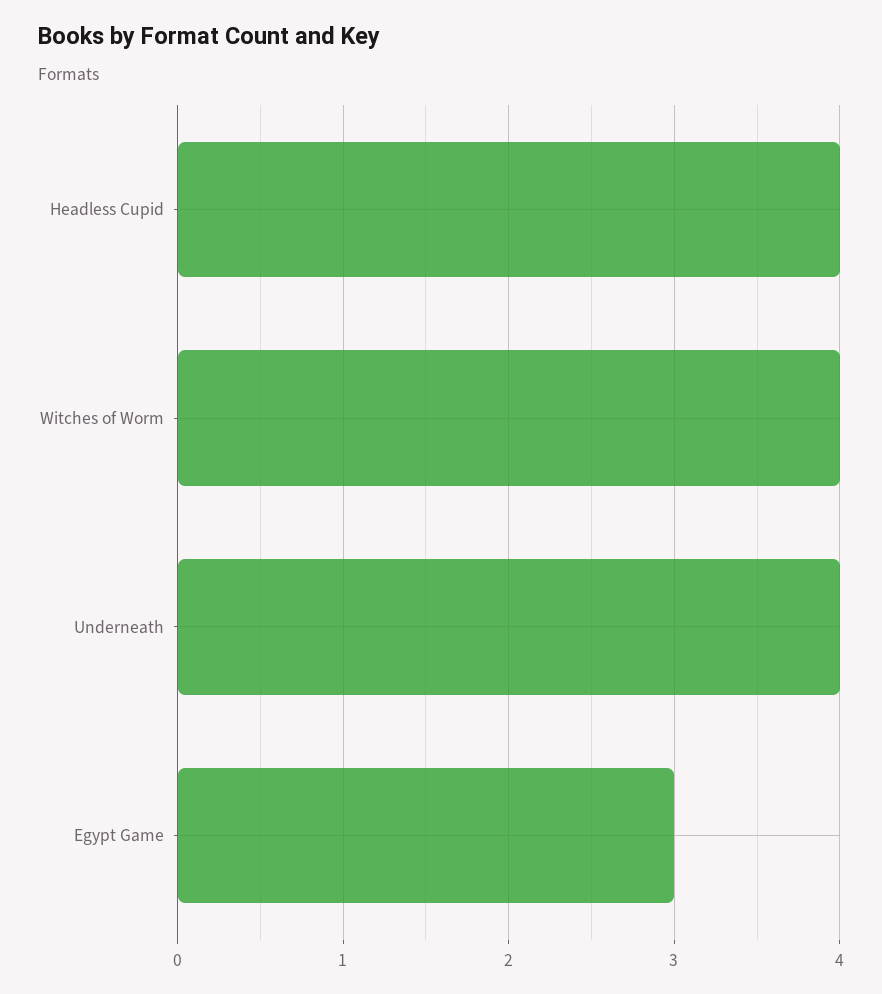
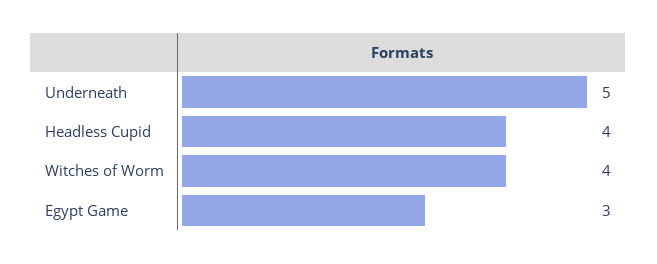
  {
    "Headless Cupid": 4,
    "Witches of Worm": 4,
-   "Underneath": 4,
+   "Underneath": 5,
    "Egypt Game": 3
  }

